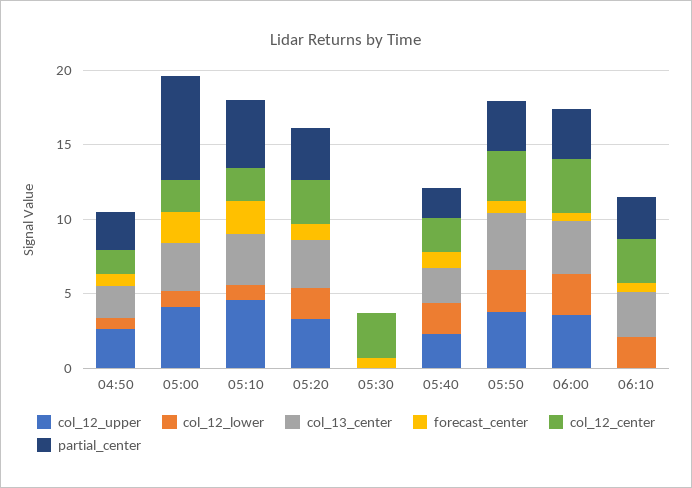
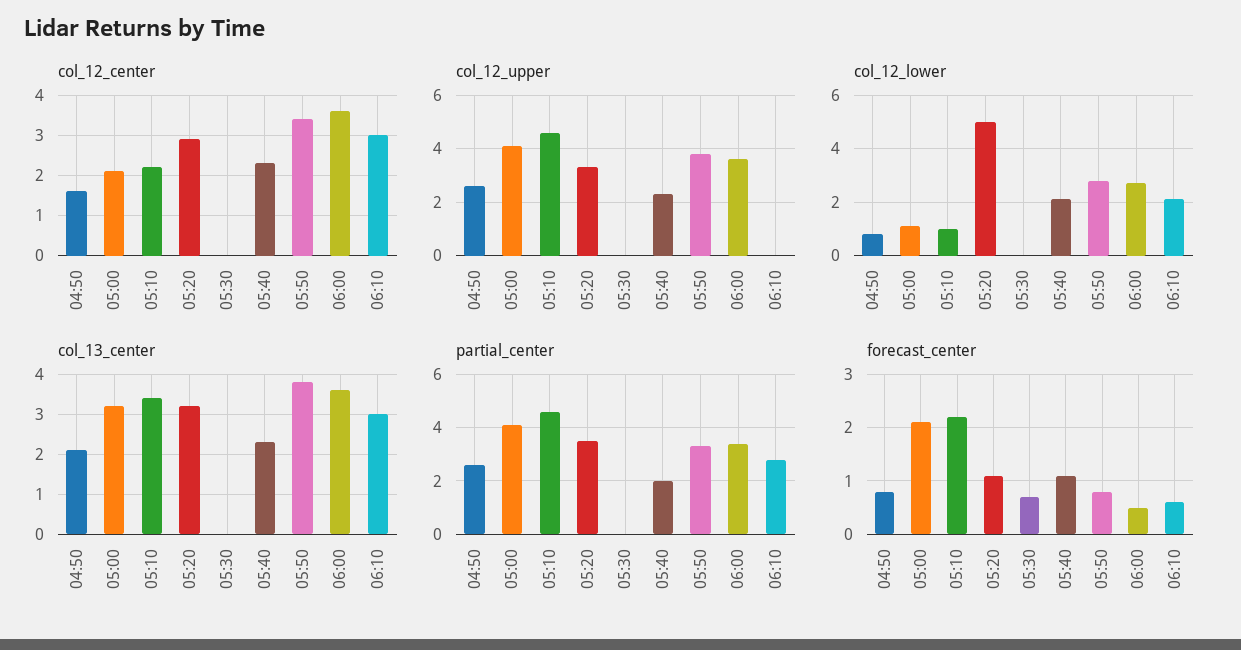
  {
    "col_12_upper": {
      "04:50": 2.5,
      "05:00": 4,
      "05:10": 4.5,
      "05:20": 3.5,
      "05:30": 0,
      "05:40": 2.5,
      "05:50": 4,
      "06:00": 3.5,
      "06:10": 0
    },
    "col_12_lower": {
      "04:50": 1,
      "05:00": 1,
      "05:10": 1,
-     "05:20": 2,
+     "05:20": 5,
      "05:30": 0,
      "05:40": 2,
      "05:50": 3,
      "06:00": 2.5,
      "06:10": 2
    },
    "col_13_center": {
      "04:50": 2,
      "05:00": 3,
      "05:10": 3.5,
      "05:20": 3,
      "05:30": 0,
      "05:40": 2.5,
      "05:50": 4,
      "06:00": 3.5,
      "06:10": 3
    },
    "forecast_center": {
      "04:50": 1,
      "05:00": 2,
      "05:10": 2,
      "05:20": 1,
      "05:30": 0.5,
      "05:40": 1,
      "05:50": 1,
      "06:00": 0.5,
      "06:10": 0.5
    },
    "col_12_center": {
      "04:50": 1.5,
      "05:00": 2,
      "05:10": 2,
      "05:20": 3,
-     "05:30": 3,
+     "05:30": 0,
      "05:40": 2.5,
      "05:50": 3.5,
      "06:00": 3.5,
      "06:10": 3
    },
    "partial_center": {
      "04:50": 2.5,
-     "05:00": 7,
+     "05:00": 4,
      "05:10": 4.5,
      "05:20": 3.5,
      "05:30": 0,
      "05:40": 2,
      "05:50": 3.5,
      "06:00": 3.5,
      "06:10": 3
    }
  }

